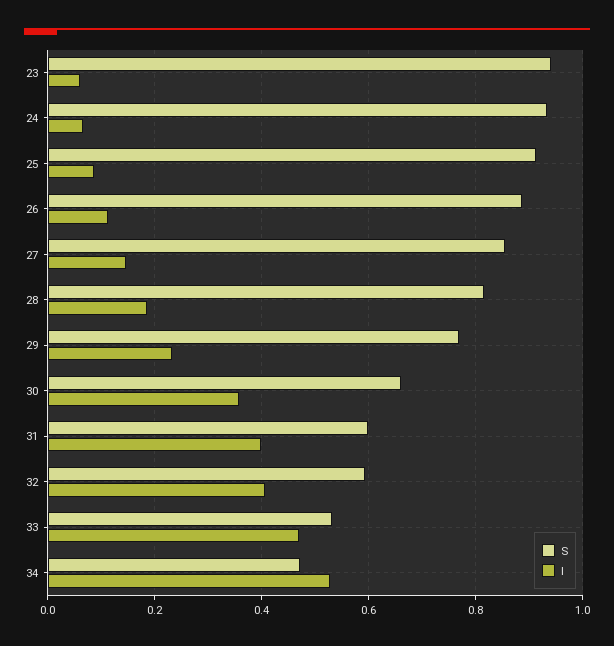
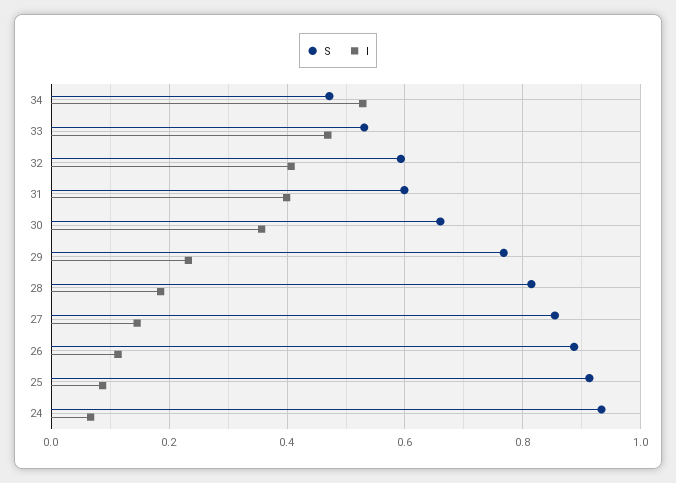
  {
    "S": {
-     "23": 0.94,
      "24": 0.94,
      "25": 0.92,
      "26": 0.88,
      "27": 0.86,
      "28": 0.82,
      "29": 0.76,
      "30": 0.66,
      "31": 0.6,
      "32": 0.6,
      "33": 0.54,
      "34": 0.48
    },
    "I": {
-     "23": 0.06,
      "24": 0.06,
      "25": 0.08,
      "26": 0.12,
      "27": 0.14,
      "28": 0.18,
      "29": 0.24,
      "30": 0.36,
      "31": 0.4,
      "32": 0.4,
      "33": 0.46,
      "34": 0.52
    }
  }

